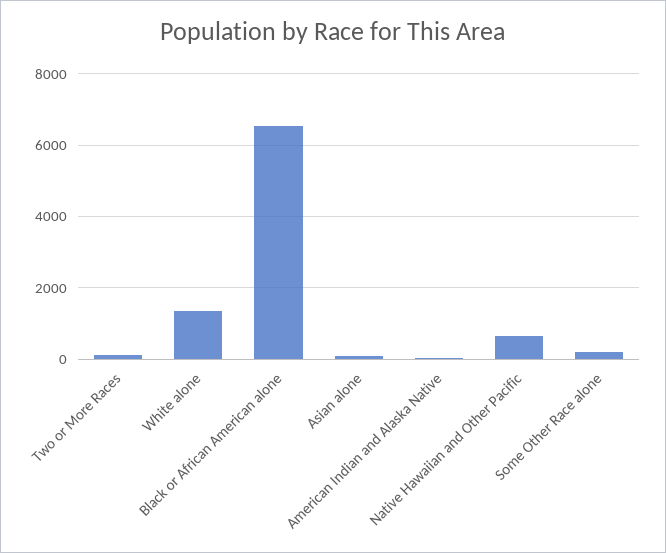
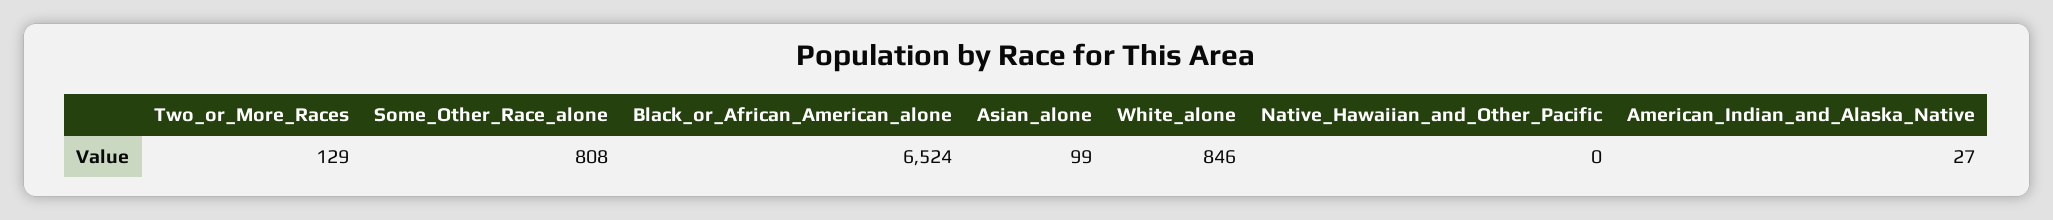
  {
    "Two or More Races": 129,
-   "White alone": 1400,
+   "White alone": 846,
    "Black or African American alone": 6524,
    "Asian alone": 99,
    "American Indian and Alaska Native": 27,
-   "Native Hawaiian and Other Pacific": 600,
+   "Native Hawaiian and Other Pacific": 0,
-   "Some Other Race alone": 200
+   "Some Other Race alone": 808
  }

